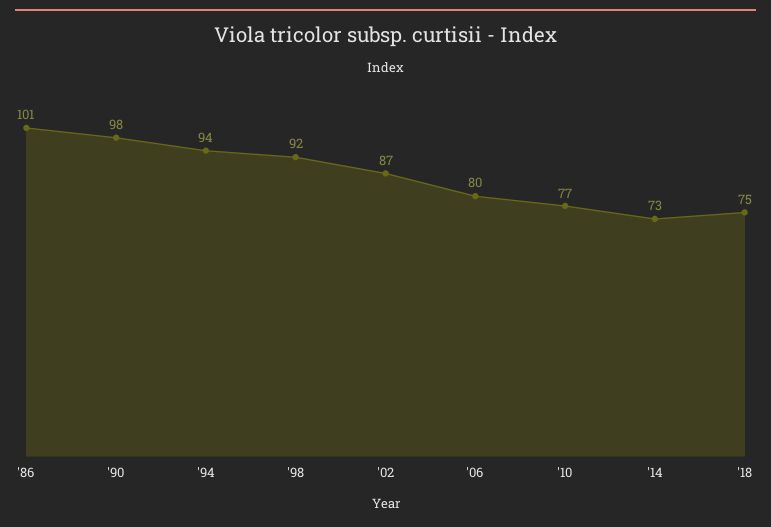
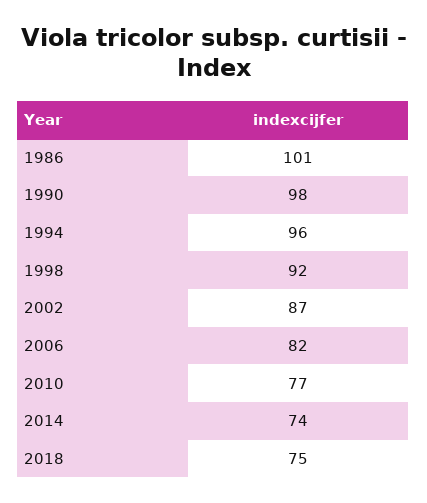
  {
    "'86": 101,
    "'90": 98,
-   "'94": 94,
+   "'94": 96,
    "'98": 92,
    "'02": 87,
-   "'06": 80,
+   "'06": 82,
    "'10": 77,
-   "'14": 73,
+   "'14": 74,
    "'18": 75
  }

